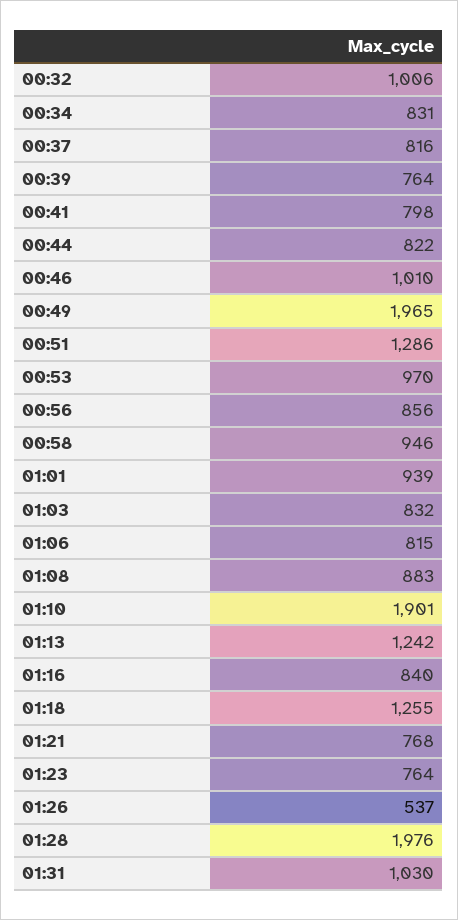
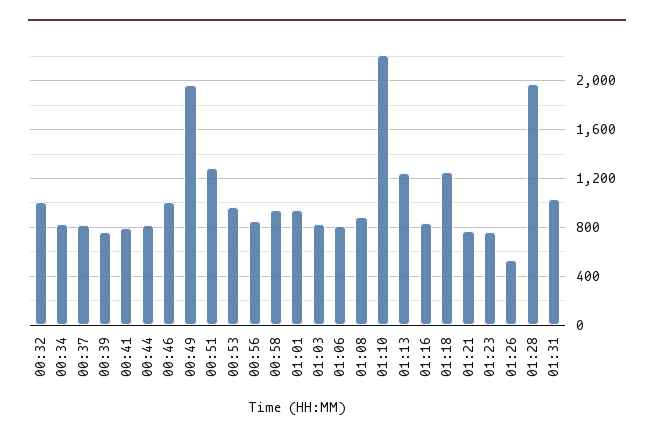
  {
    "00:32": 1006,
    "00:34": 831,
    "00:37": 816,
    "00:39": 764,
    "00:41": 798,
    "00:44": 822,
    "00:46": 1010,
    "00:49": 1965,
    "00:51": 1286,
    "00:53": 970,
    "00:56": 856,
    "00:58": 946,
    "01:01": 939,
    "01:03": 832,
    "01:06": 815,
    "01:08": 883,
-   "01:10": 1901,
+   "01:10": 2200,
    "01:13": 1242,
    "01:16": 840,
    "01:18": 1255,
    "01:21": 768,
    "01:23": 764,
    "01:26": 537,
    "01:28": 1976,
    "01:31": 1030
  }

